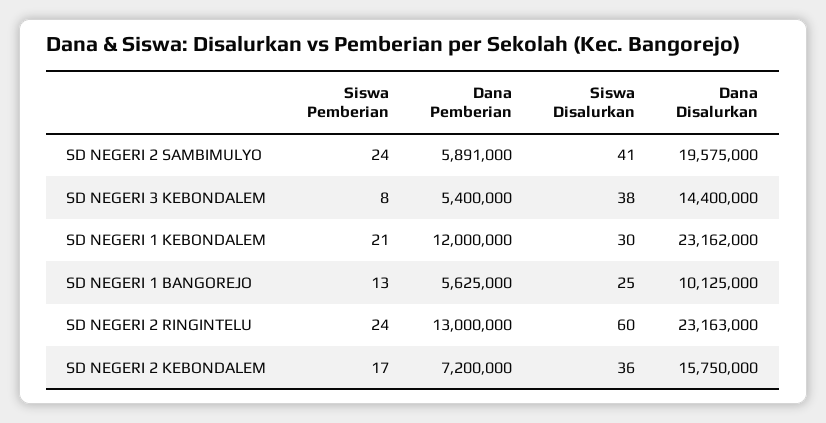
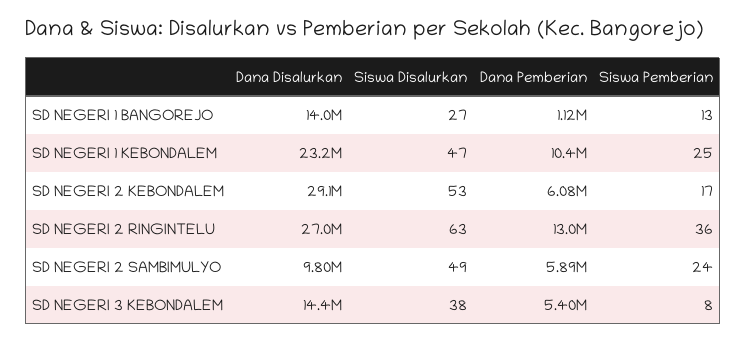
  {
    "Siswa Pemberian": {
      "SD NEGERI 2 SAMBIMULYO": 24,
      "SD NEGERI 3 KEBONDALEM": 8,
-     "SD NEGERI 1 KEBONDALEM": 21,
+     "SD NEGERI 1 KEBONDALEM": 25,
      "SD NEGERI 1 BANGOREJO": 13,
-     "SD NEGERI 2 RINGINTELU": 24,
+     "SD NEGERI 2 RINGINTELU": 36,
      "SD NEGERI 2 KEBONDALEM": 17
    },
    "Dana Pemberian": {
      "SD NEGERI 2 SAMBIMULYO": 5891000,
      "SD NEGERI 3 KEBONDALEM": 5400000,
-     "SD NEGERI 1 KEBONDALEM": 12000000,
+     "SD NEGERI 1 KEBONDALEM": 10400000,
-     "SD NEGERI 1 BANGOREJO": 5625000,
+     "SD NEGERI 1 BANGOREJO": 1120000,
      "SD NEGERI 2 RINGINTELU": 13000000,
-     "SD NEGERI 2 KEBONDALEM": 7200000
+     "SD NEGERI 2 KEBONDALEM": 6080000
    },
    "Siswa Disalurkan": {
-     "SD NEGERI 2 SAMBIMULYO": 41,
+     "SD NEGERI 2 SAMBIMULYO": 49,
      "SD NEGERI 3 KEBONDALEM": 38,
-     "SD NEGERI 1 KEBONDALEM": 30,
+     "SD NEGERI 1 KEBONDALEM": 47,
-     "SD NEGERI 1 BANGOREJO": 25,
+     "SD NEGERI 1 BANGOREJO": 27,
-     "SD NEGERI 2 RINGINTELU": 60,
+     "SD NEGERI 2 RINGINTELU": 63,
-     "SD NEGERI 2 KEBONDALEM": 36
+     "SD NEGERI 2 KEBONDALEM": 53
    },
    "Dana Disalurkan": {
-     "SD NEGERI 2 SAMBIMULYO": 19575000,
+     "SD NEGERI 2 SAMBIMULYO": 9800000,
      "SD NEGERI 3 KEBONDALEM": 14400000,
      "SD NEGERI 1 KEBONDALEM": 23162000,
-     "SD NEGERI 1 BANGOREJO": 10125000,
+     "SD NEGERI 1 BANGOREJO": 14000000,
-     "SD NEGERI 2 RINGINTELU": 23163000,
+     "SD NEGERI 2 RINGINTELU": 27000000,
-     "SD NEGERI 2 KEBONDALEM": 15750000
+     "SD NEGERI 2 KEBONDALEM": 29100000
    }
  }

